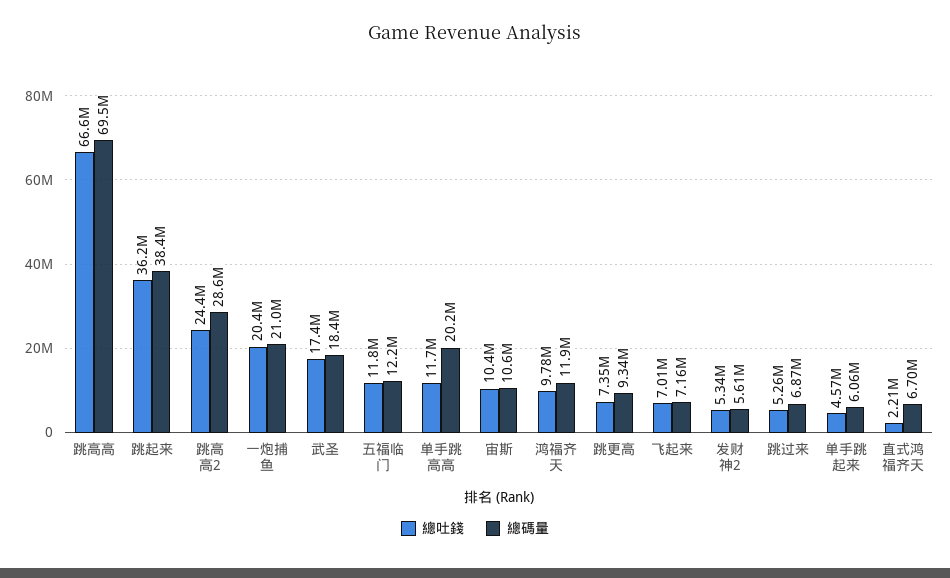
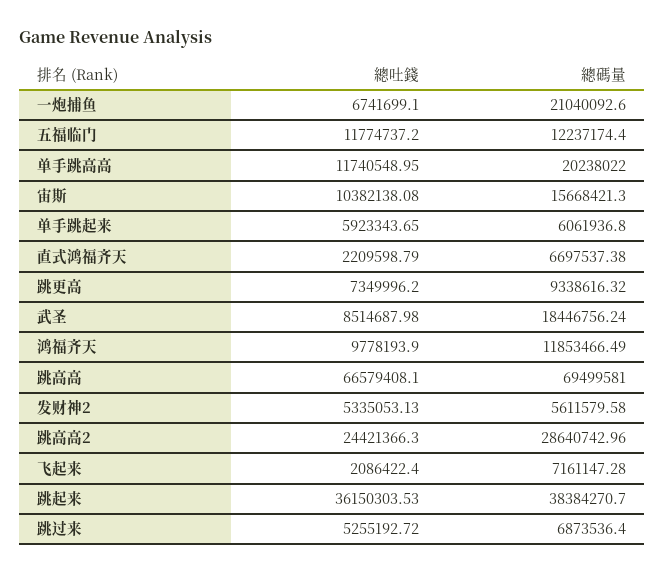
  {
    "總吐錢": {
      "跳高高": 66579408.1,
      "跳起来": 36150303.53,
      "跳高高2": 24421366.3,
-     "一炮捕鱼": 20400000,
+     "一炮捕鱼": 6741699.1,
-     "武圣": 17400000,
+     "武圣": 8514687.98,
      "五福临门": 11774737.2,
      "单手跳高高": 11740548.95,
      "宙斯": 10382138.08,
      "鸿福齐天": 9778193.9,
      "跳更高": 7349996.2,
-     "飞起来": 7010000,
+     "飞起来": 2086422.4,
      "发财神2": 5335053.13,
      "跳过来": 5255192.72,
-     "单手跳起来": 4570000,
+     "单手跳起来": 5923343.65,
      "直式鸿福齐天": 2209598.79
    },
    "總碼量": {
      "跳高高": 69499581,
      "跳起来": 38384270.7,
      "跳高高2": 28640742.96,
      "一炮捕鱼": 21040092.6,
      "武圣": 18446756.24,
      "五福临门": 12237174.4,
      "单手跳高高": 20238022,
-     "宙斯": 10600000,
+     "宙斯": 15668421.3,
      "鸿福齐天": 11853466.49,
      "跳更高": 9338616.32,
      "飞起来": 7161147.28,
      "发财神2": 5611579.58,
      "跳过来": 6873536.4,
      "单手跳起来": 6061936.8,
      "直式鸿福齐天": 6697537.38
    }
  }

